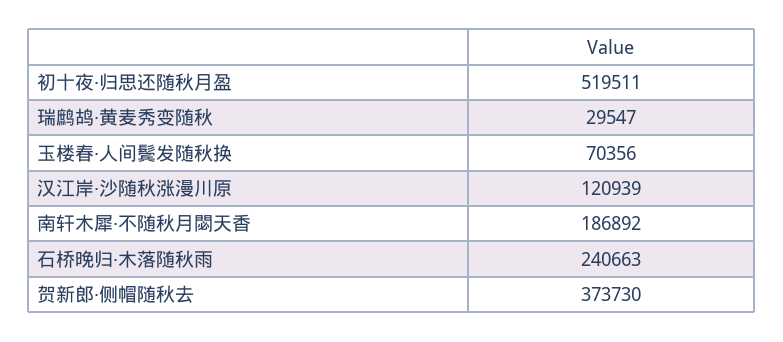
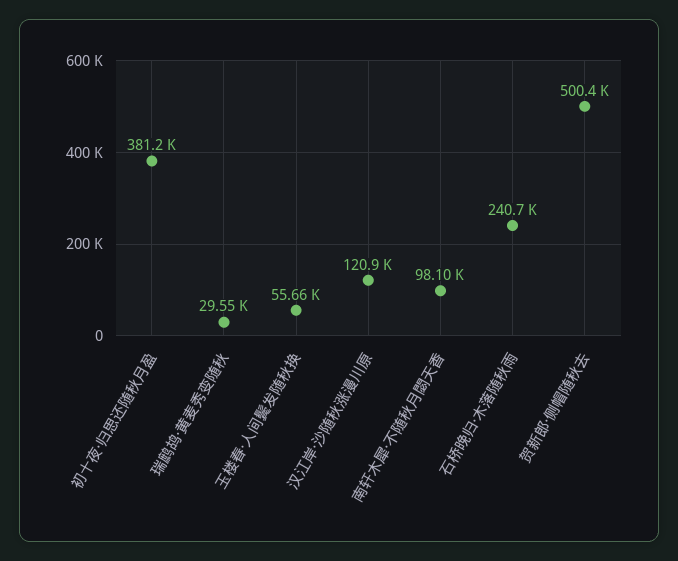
  {
-   "初十夜·归思还随秋月盈": 519511,
+   "初十夜·归思还随秋月盈": 381200,
    "瑞鹧鸪·黄麦秀变随秋": 29547,
-   "玉楼春·人间鬓发随秋换": 70356,
+   "玉楼春·人间鬓发随秋换": 55660,
    "汉江岸·沙随秋涨漫川原": 120939,
-   "南轩木犀·不随秋月閟天香": 186892,
+   "南轩木犀·不随秋月閟天香": 98100,
    "石桥晚归·木落随秋雨": 240663,
-   "贺新郎·侧帽随秋去": 373730
+   "贺新郎·侧帽随秋去": 500400
  }

